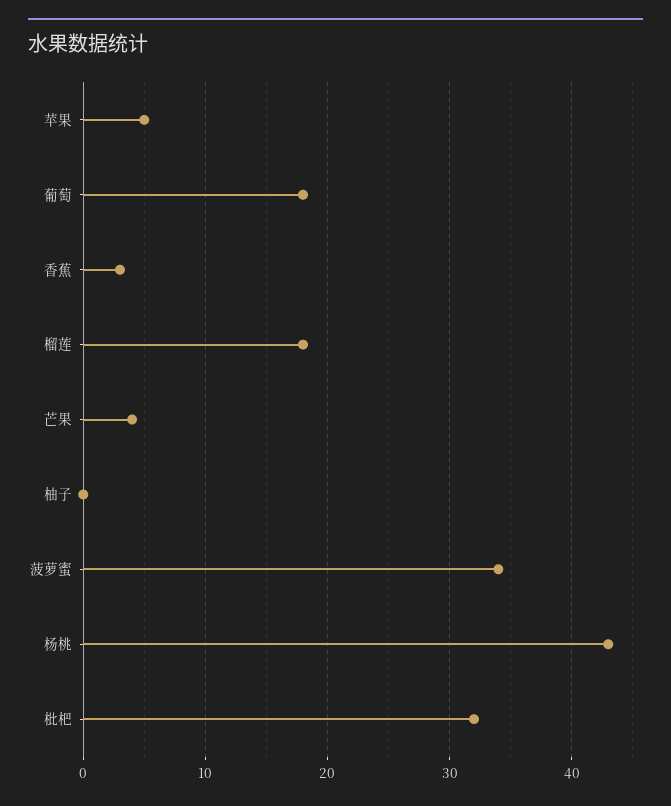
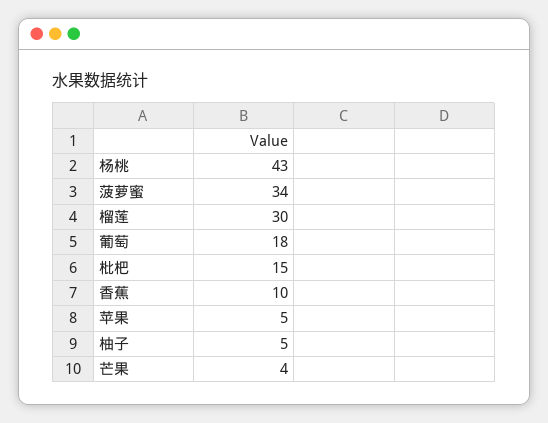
  {
    "苹果": 5,
    "葡萄": 18,
-   "香蕉": 3,
+   "香蕉": 10,
-   "榴莲": 18,
+   "榴莲": 30,
    "芒果": 4,
-   "柚子": 0,
+   "柚子": 5,
    "菠萝蜜": 34,
    "杨桃": 43,
-   "枇杷": 32
+   "枇杷": 15
  }

